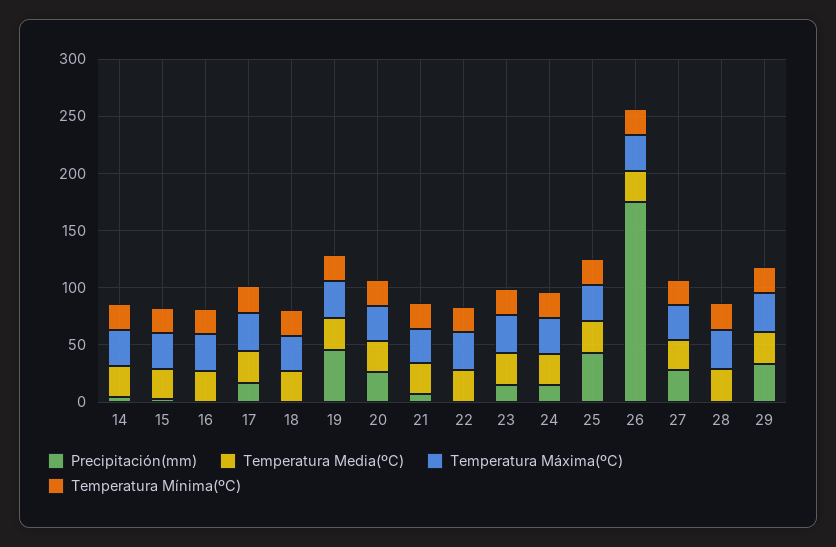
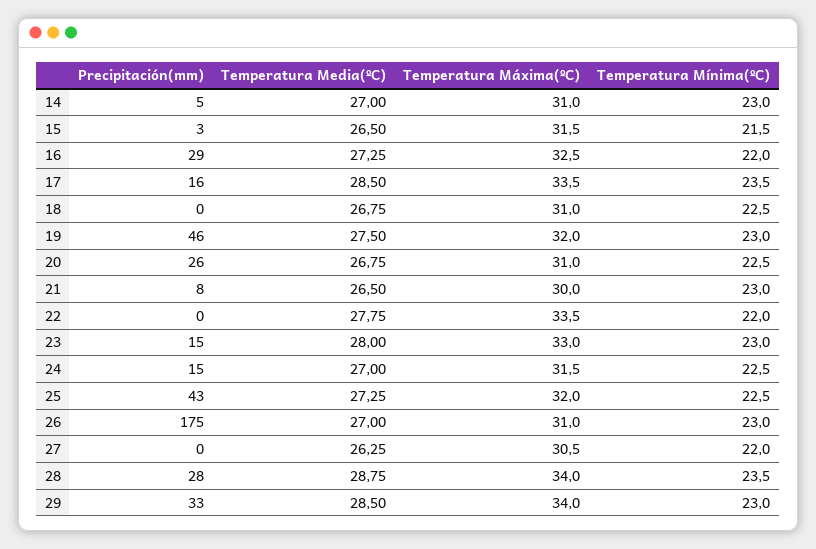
  {
    "Precipitación(mm)": {
      "14": 5,
      "15": 3,
-     "16": 0,
+     "16": 29,
      "17": 16,
      "18": 0,
      "19": 46,
      "20": 26,
      "21": 8,
      "22": 0,
      "23": 15,
      "24": 15,
      "25": 43,
      "26": 175,
-     "27": 30,
+     "27": 0,
-     "28": 0,
+     "28": 28,
      "29": 33
    },
    "Temperatura Media(ºC)": {
      "14": 27,
      "15": 26.5,
      "16": 27.25,
      "17": 28.5,
      "18": 26.75,
      "19": 27.5,
      "20": 26.75,
      "21": 26.5,
      "22": 27.75,
      "23": 28,
      "24": 27,
      "25": 27.25,
      "26": 27,
      "27": 26.25,
      "28": 28.75,
      "29": 28.5
    },
    "Temperatura Máxima(ºC)": {
      "14": 31,
      "15": 31.5,
      "16": 32.5,
      "17": 33.5,
      "18": 31,
      "19": 32,
      "20": 31,
      "21": 30,
      "22": 33.5,
      "23": 33,
      "24": 31.5,
      "25": 32,
      "26": 31,
      "27": 30.5,
      "28": 34,
      "29": 34
    },
    "Temperatura Mínima(ºC)": {
      "14": 23,
      "15": 21.5,
      "16": 22,
      "17": 23.5,
      "18": 22.5,
      "19": 23,
      "20": 22.5,
      "21": 23,
      "22": 22,
      "23": 23,
      "24": 22.5,
      "25": 22.5,
      "26": 23,
      "27": 22,
      "28": 23.5,
      "29": 23
    }
  }

